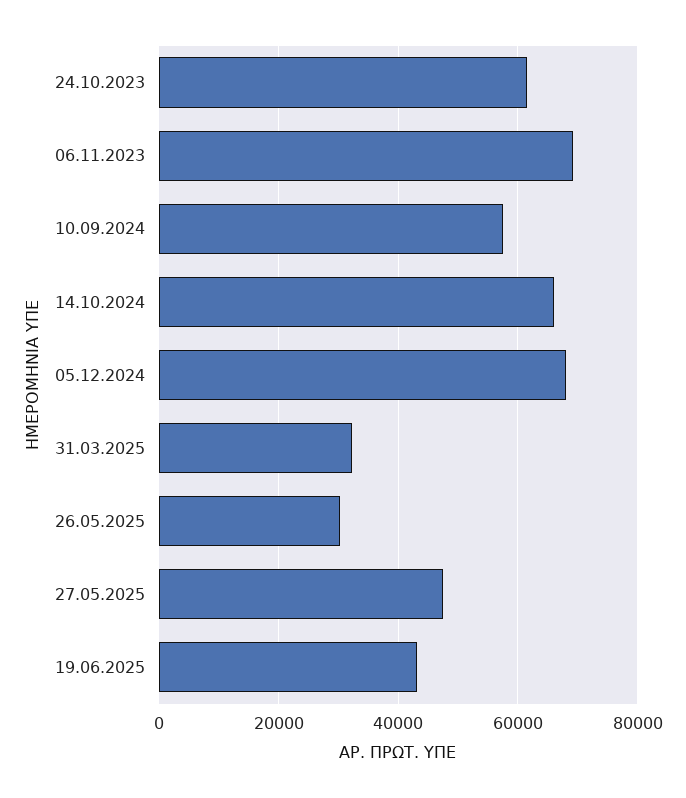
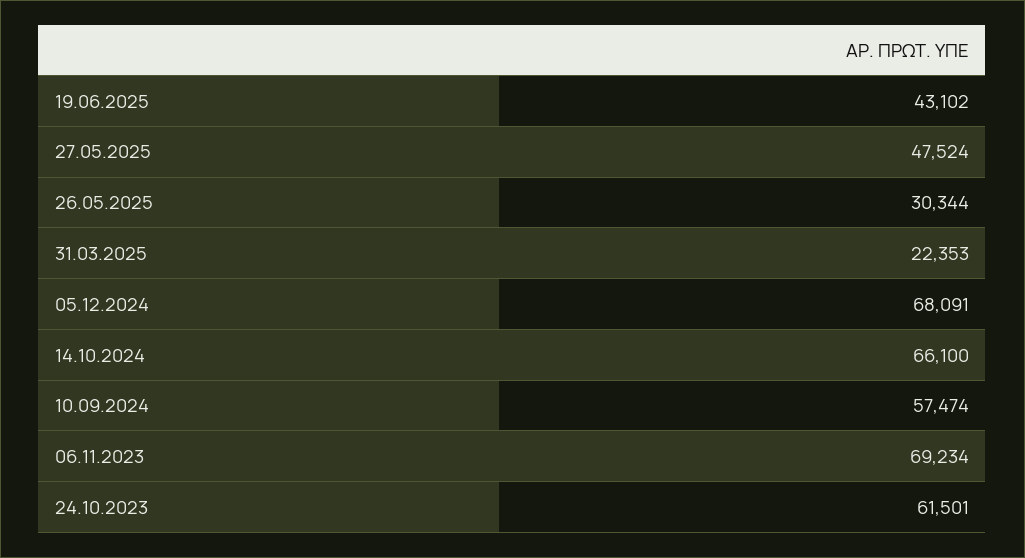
  {
    "24.10.2023": 61501,
    "06.11.2023": 69234,
    "10.09.2024": 57474,
    "14.10.2024": 66100,
    "05.12.2024": 68091,
-   "31.03.2025": 32000,
+   "31.03.2025": 22353,
    "26.05.2025": 30344,
    "27.05.2025": 47524,
    "19.06.2025": 43102
  }

